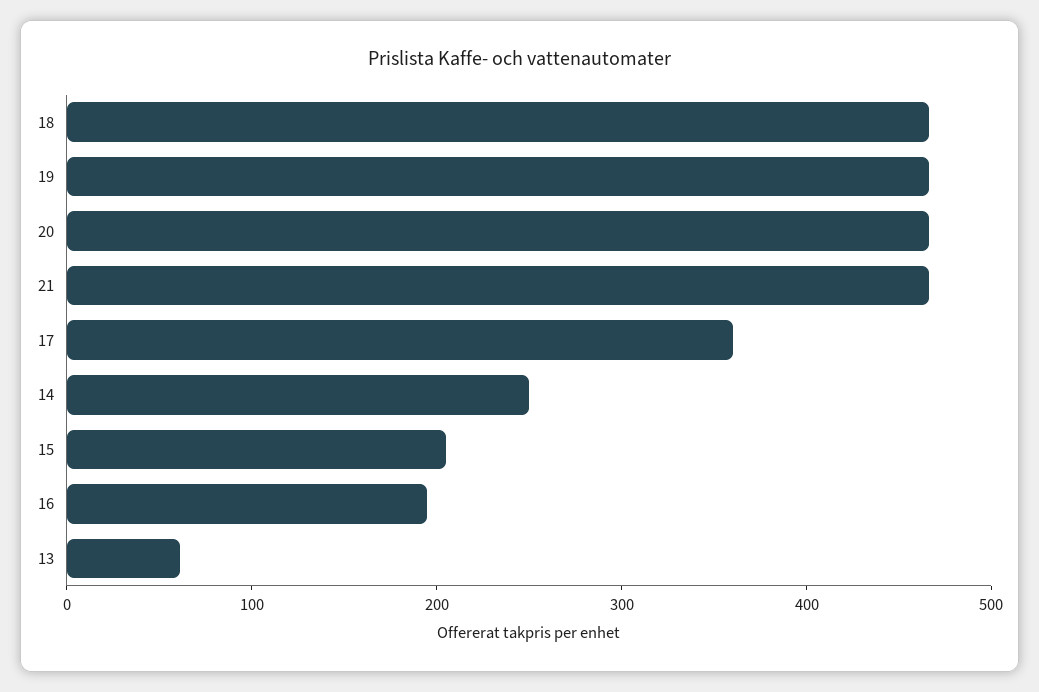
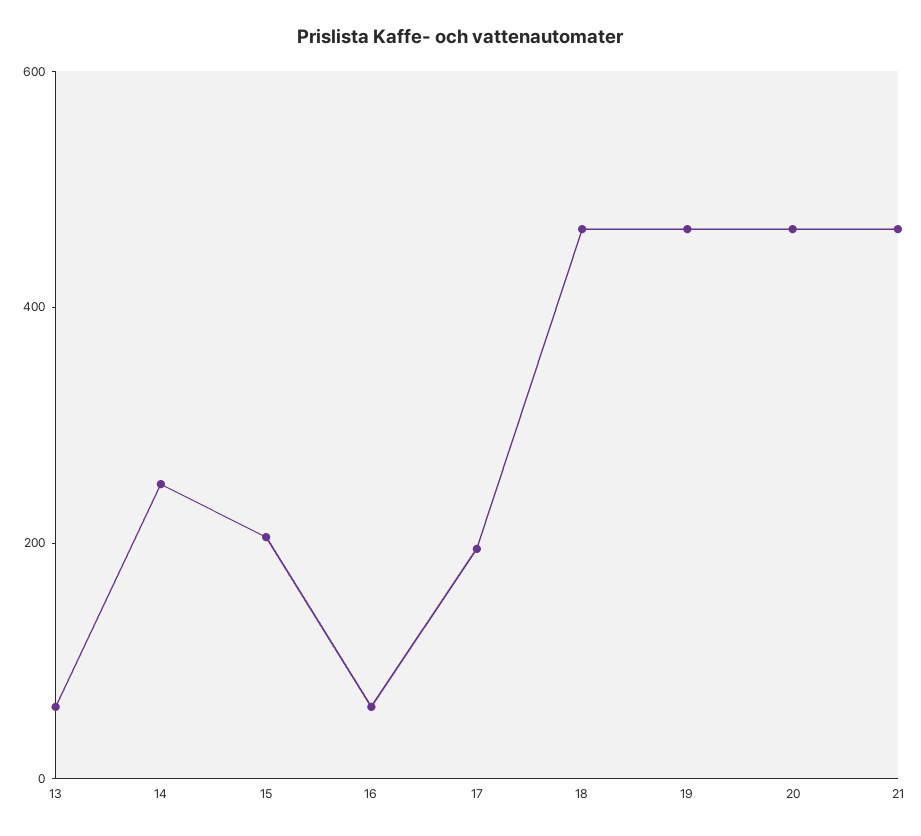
  {
    "18": 460,
    "19": 460,
    "20": 460,
    "21": 460,
-   "17": 360,
+   "17": 200,
    "14": 260,
    "15": 200,
-   "16": 200,
+   "16": 50,
    "13": 60
  }

